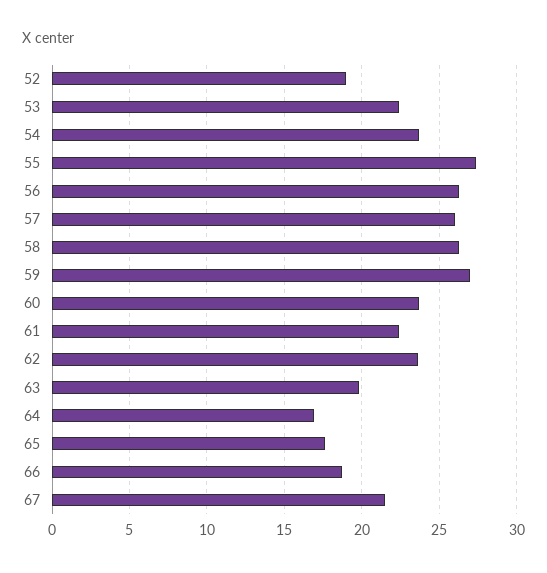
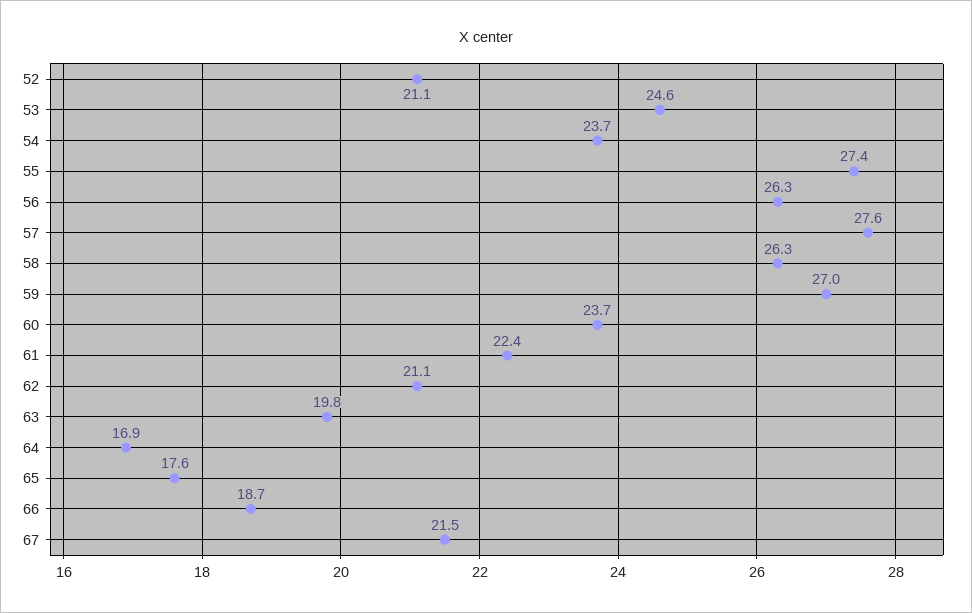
  {
-   "52": 19,
+   "52": 21.1,
-   "53": 22.5,
+   "53": 24.6,
    "54": 23.7,
    "55": 27.4,
    "56": 26.3,
-   "57": 26,
+   "57": 27.6,
    "58": 26.3,
    "59": 27,
    "60": 23.7,
    "61": 22.4,
-   "62": 23.5,
+   "62": 21.1,
    "63": 19.8,
    "64": 16.9,
    "65": 17.6,
    "66": 18.7,
    "67": 21.5
  }

